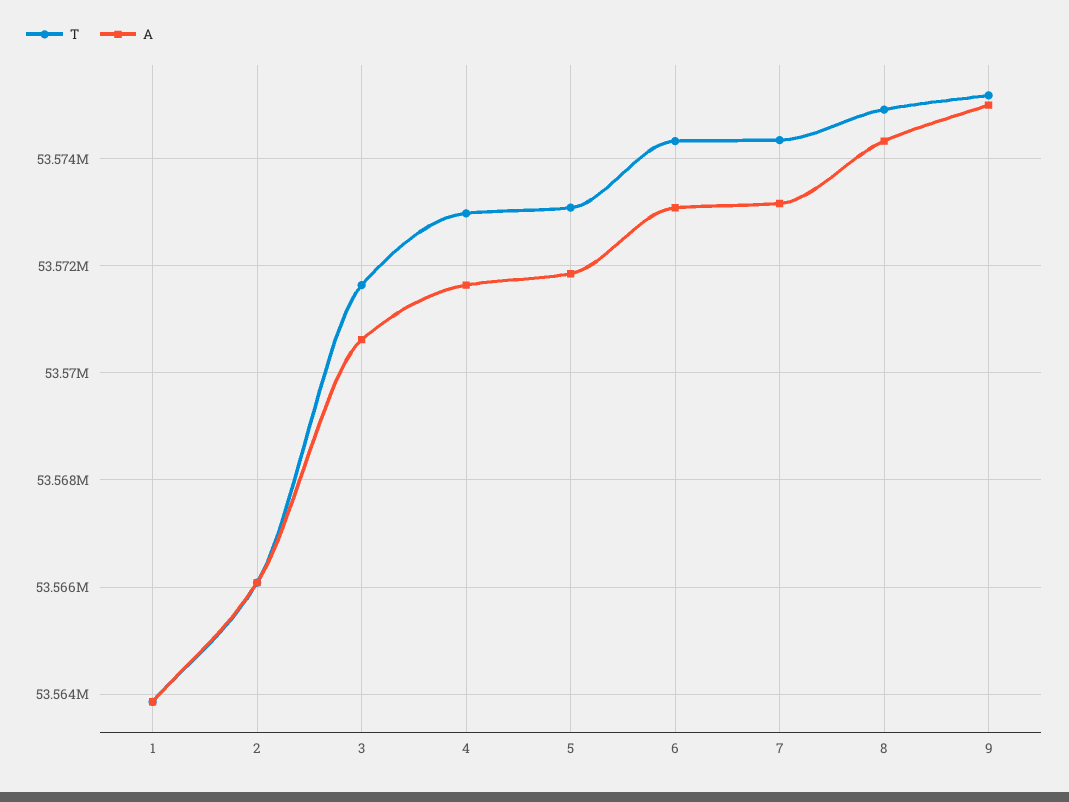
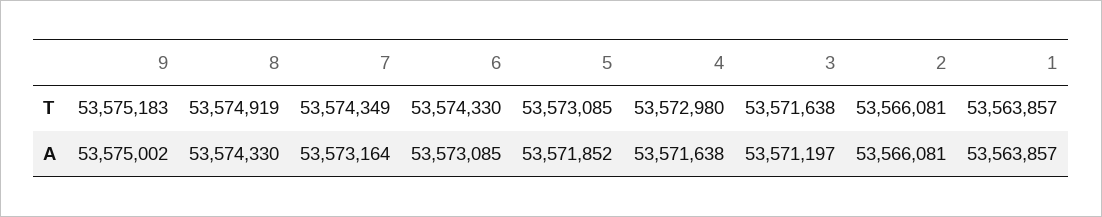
  {
    "T": {
      "1": 53563857,
      "2": 53566081,
      "3": 53571638,
      "4": 53572980,
      "5": 53573085,
      "6": 53574330,
      "7": 53574349,
      "8": 53574919,
      "9": 53575183
    },
    "A": {
      "1": 53563857,
      "2": 53566081,
-     "3": 53570600,
+     "3": 53571197,
      "4": 53571638,
      "5": 53571852,
      "6": 53573085,
      "7": 53573164,
      "8": 53574330,
      "9": 53575002
    }
  }

